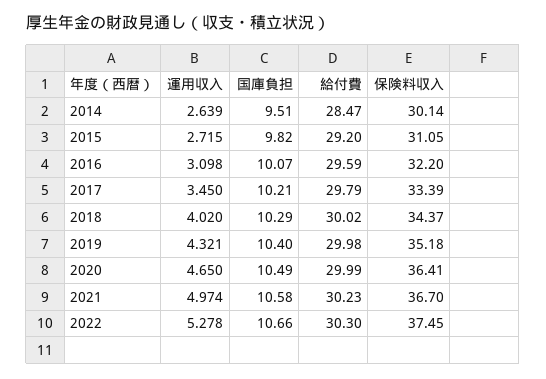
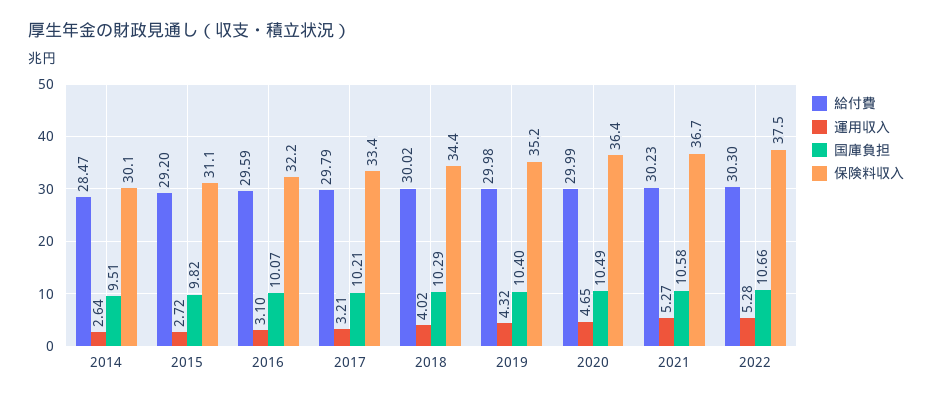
  {
    "運用収入": {
      "2014": 2.639,
      "2015": 2.715,
      "2016": 3.098,
-     "2017": 3.45,
+     "2017": 3.21,
      "2018": 4.02,
      "2019": 4.321,
      "2020": 4.65,
-     "2021": 4.974,
+     "2021": 5.27,
      "2022": 5.278
    },
    "国庫負担": {
      "2014": 9.51,
      "2015": 9.82,
      "2016": 10.07,
      "2017": 10.21,
      "2018": 10.29,
      "2019": 10.4,
      "2020": 10.49,
      "2021": 10.58,
      "2022": 10.66
    },
    "給付費": {
      "2014": 28.47,
      "2015": 29.2,
      "2016": 29.59,
      "2017": 29.79,
      "2018": 30.02,
      "2019": 29.98,
      "2020": 29.99,
      "2021": 30.23,
      "2022": 30.3
    },
    "保険料収入": {
      "2014": 30.14,
      "2015": 31.05,
      "2016": 32.2,
      "2017": 33.39,
      "2018": 34.37,
      "2019": 35.18,
      "2020": 36.41,
      "2021": 36.7,
      "2022": 37.45
    }
  }

